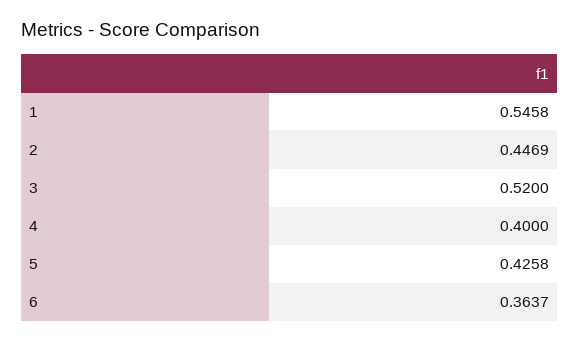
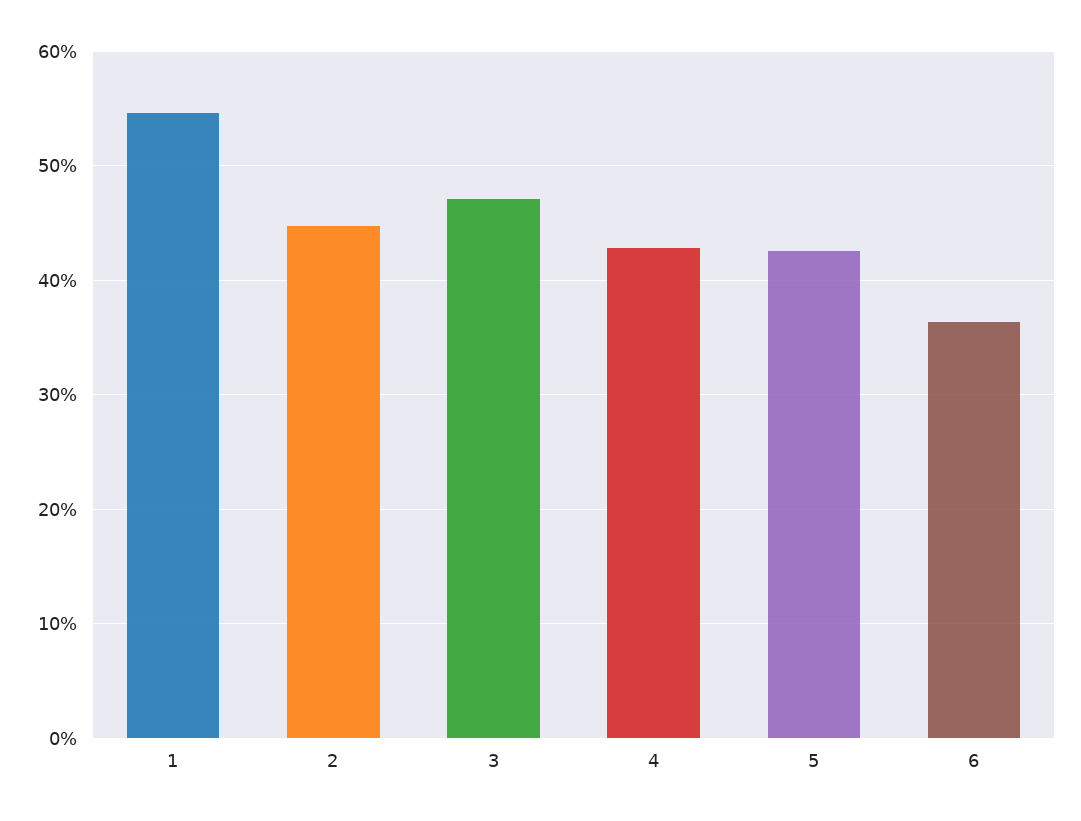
  {
    "1": 0.5458,
    "2": 0.4469,
-   "3": 0.52,
+   "3": 0.47,
-   "4": 0.4,
+   "4": 0.43,
    "5": 0.4258,
    "6": 0.3637
  }

